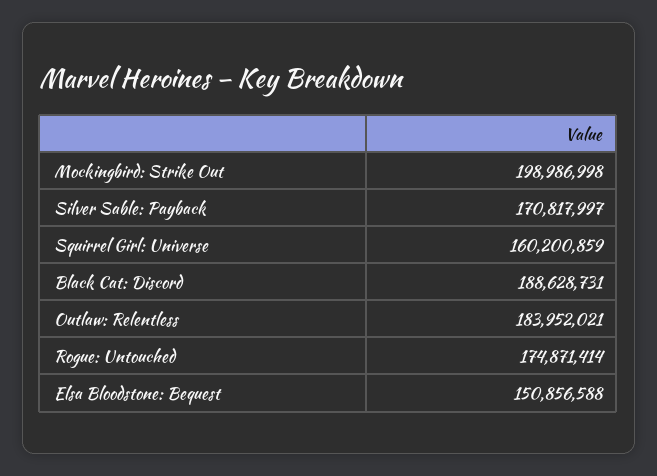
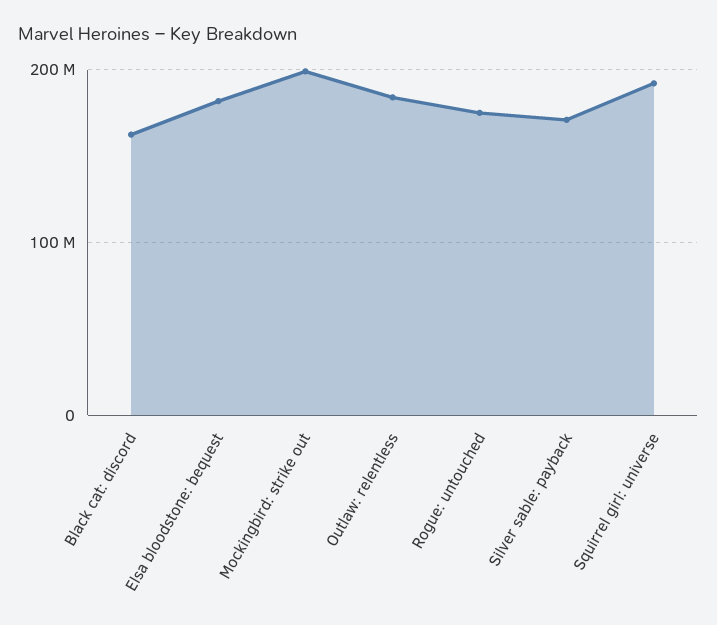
  {
    "Mockingbird: Strike Out": 198986998,
    "Silver Sable: Payback": 170817997,
-   "Squirrel Girl: Universe": 160200859,
+   "Squirrel Girl: Universe": 190000000,
-   "Black Cat: Discord": 188628731,
+   "Black Cat: Discord": 160000000,
    "Outlaw: Relentless": 183952021,
    "Rogue: Untouched": 174871414,
-   "Elsa Bloodstone: Bequest": 150856588
+   "Elsa Bloodstone: Bequest": 180000000
  }

